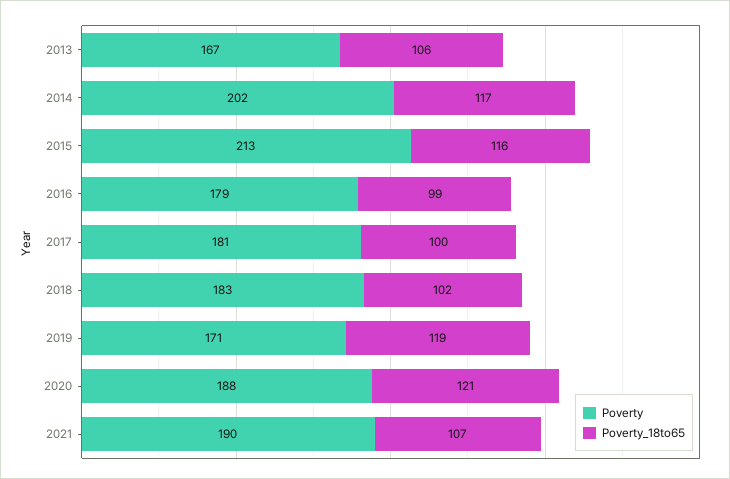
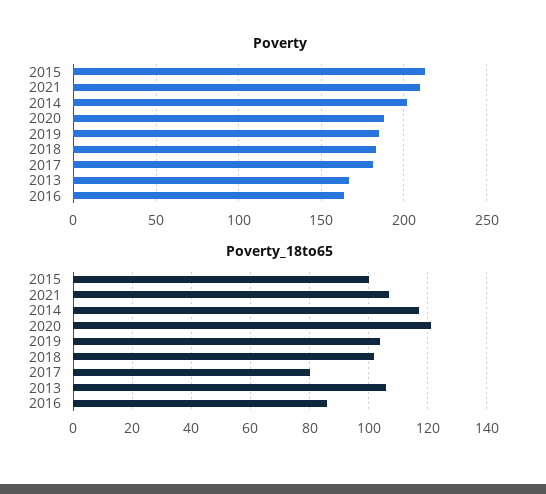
  {
    "Poverty": {
      "2013": 167,
      "2014": 202,
      "2015": 213,
-     "2016": 179,
+     "2016": 165,
      "2017": 181,
      "2018": 183,
-     "2019": 171,
+     "2019": 185,
      "2020": 188,
-     "2021": 190
+     "2021": 210
    },
    "Poverty_18to65": {
      "2013": 106,
      "2014": 117,
-     "2015": 116,
+     "2015": 100,
-     "2016": 99,
+     "2016": 85,
-     "2017": 100,
+     "2017": 80,
      "2018": 102,
-     "2019": 119,
+     "2019": 105,
      "2020": 121,
      "2021": 107
    }
  }

